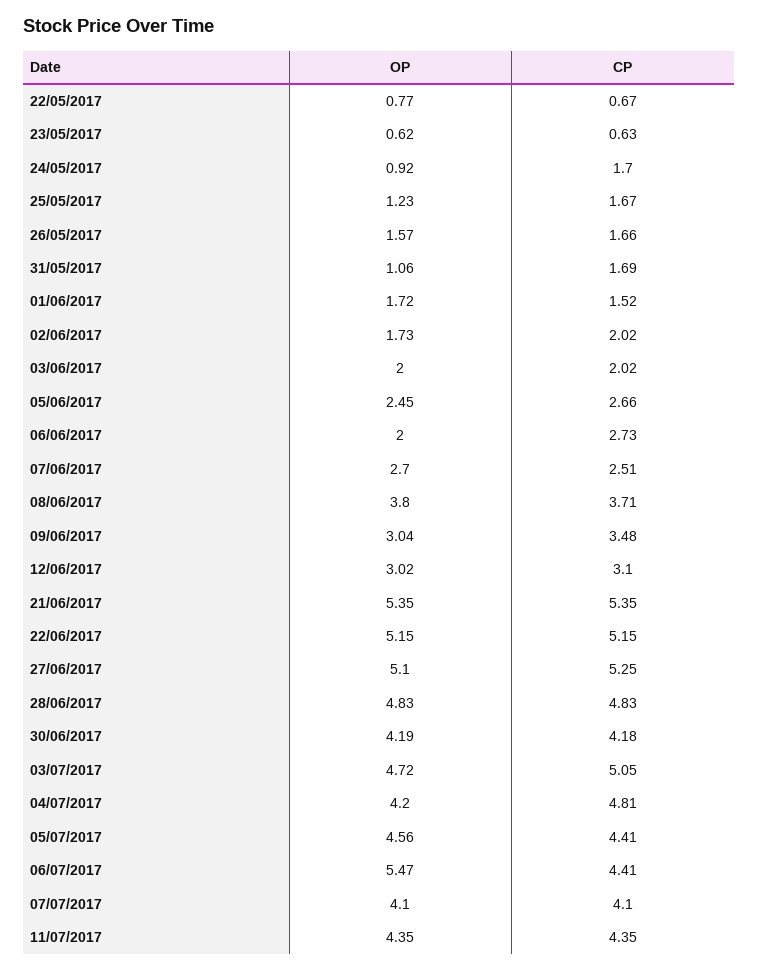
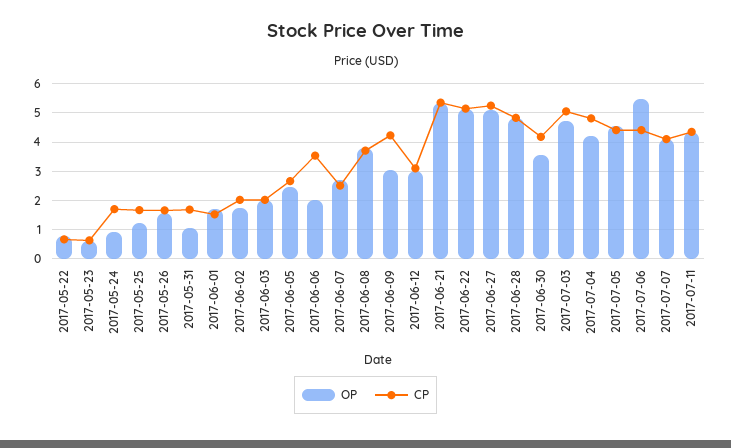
  {
    "OP": {
      "22/05/2017": 0.77,
      "23/05/2017": 0.62,
      "24/05/2017": 0.92,
      "25/05/2017": 1.23,
      "26/05/2017": 1.57,
      "31/05/2017": 1.06,
      "01/06/2017": 1.72,
      "02/06/2017": 1.73,
      "03/06/2017": 2,
      "05/06/2017": 2.45,
      "06/06/2017": 2,
      "07/06/2017": 2.7,
      "08/06/2017": 3.8,
      "09/06/2017": 3.04,
      "12/06/2017": 3.02,
      "21/06/2017": 5.35,
      "22/06/2017": 5.15,
      "27/06/2017": 5.1,
      "28/06/2017": 4.83,
-     "30/06/2017": 4.19,
+     "30/06/2017": 3.5,
      "03/07/2017": 4.72,
      "04/07/2017": 4.2,
      "05/07/2017": 4.56,
      "06/07/2017": 5.47,
      "07/07/2017": 4.1,
      "11/07/2017": 4.35
    },
    "CP": {
      "22/05/2017": 0.67,
      "23/05/2017": 0.63,
      "24/05/2017": 1.7,
      "25/05/2017": 1.67,
      "26/05/2017": 1.66,
      "31/05/2017": 1.69,
      "01/06/2017": 1.52,
      "02/06/2017": 2.02,
      "03/06/2017": 2.02,
      "05/06/2017": 2.66,
-     "06/06/2017": 2.73,
+     "06/06/2017": 3.5,
      "07/06/2017": 2.51,
      "08/06/2017": 3.71,
-     "09/06/2017": 3.48,
+     "09/06/2017": 4.25,
      "12/06/2017": 3.1,
      "21/06/2017": 5.35,
      "22/06/2017": 5.15,
      "27/06/2017": 5.25,
      "28/06/2017": 4.83,
      "30/06/2017": 4.18,
      "03/07/2017": 5.05,
      "04/07/2017": 4.81,
      "05/07/2017": 4.41,
      "06/07/2017": 4.41,
      "07/07/2017": 4.1,
      "11/07/2017": 4.35
    }
  }

